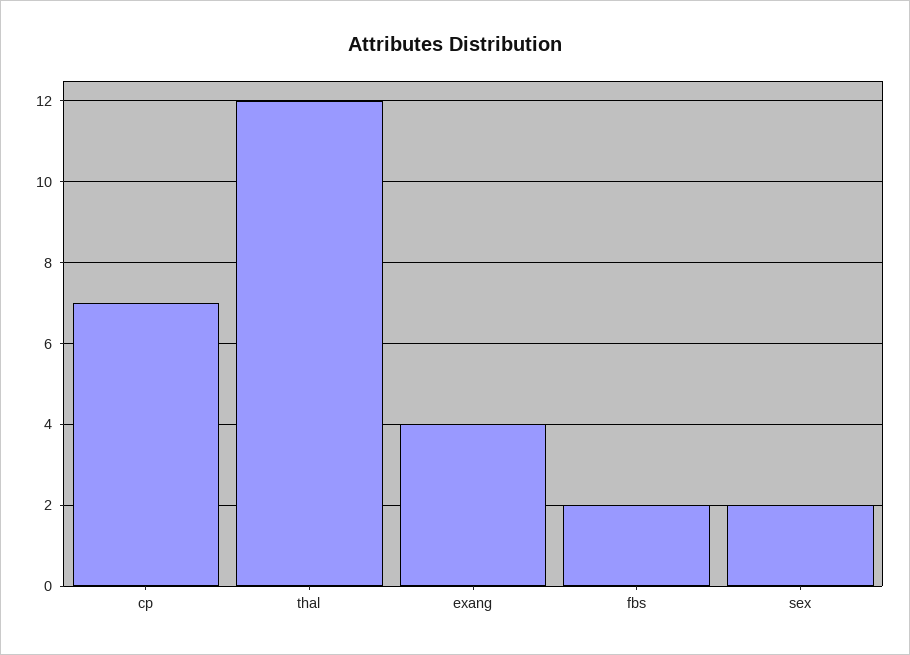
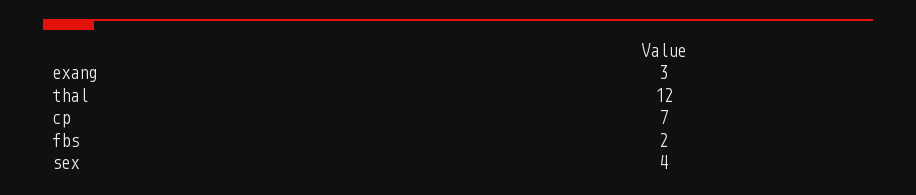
  {
    "cp": 7,
    "thal": 12,
-   "exang": 4,
+   "exang": 3,
    "fbs": 2,
-   "sex": 2
+   "sex": 4
  }

